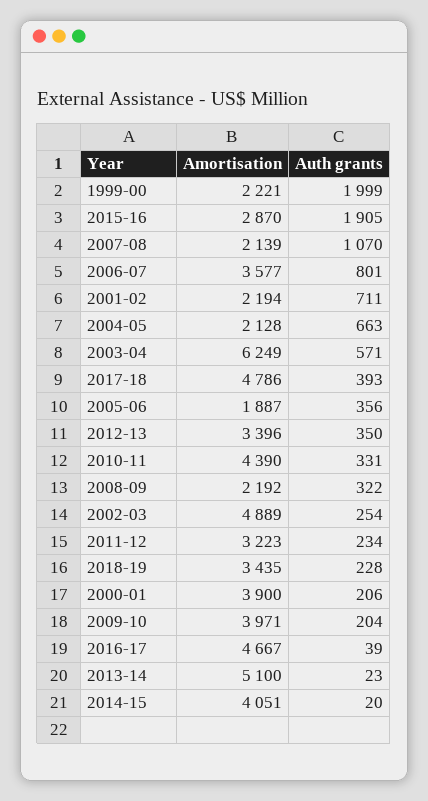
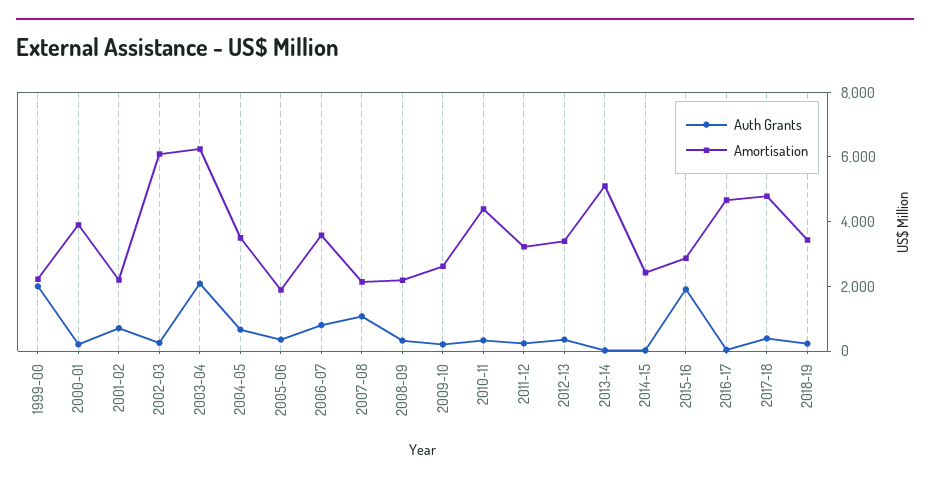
  {
    "Amortisation": {
      "1999-00": 2221,
      "2015-16": 2870,
      "2007-08": 2139,
      "2006-07": 3577,
      "2001-02": 2194,
-     "2004-05": 2128,
+     "2004-05": 3500,
      "2003-04": 6249,
      "2017-18": 4786,
      "2005-06": 1887,
      "2012-13": 3396,
      "2010-11": 4390,
      "2008-09": 2192,
-     "2002-03": 4889,
+     "2002-03": 6000,
      "2011-12": 3223,
      "2018-19": 3435,
      "2000-01": 3900,
-     "2009-10": 3971,
+     "2009-10": 2500,
      "2016-17": 4667,
      "2013-14": 5100,
-     "2014-15": 4051
+     "2014-15": 2500
    },
    "Auth grants": {
      "1999-00": 1999,
      "2015-16": 1905,
      "2007-08": 1070,
      "2006-07": 801,
      "2001-02": 711,
      "2004-05": 663,
-     "2003-04": 571,
+     "2003-04": 2000,
      "2017-18": 393,
      "2005-06": 356,
      "2012-13": 350,
      "2010-11": 331,
      "2008-09": 322,
      "2002-03": 254,
      "2011-12": 234,
      "2018-19": 228,
      "2000-01": 206,
      "2009-10": 204,
      "2016-17": 39,
      "2013-14": 23,
      "2014-15": 20
    }
  }

